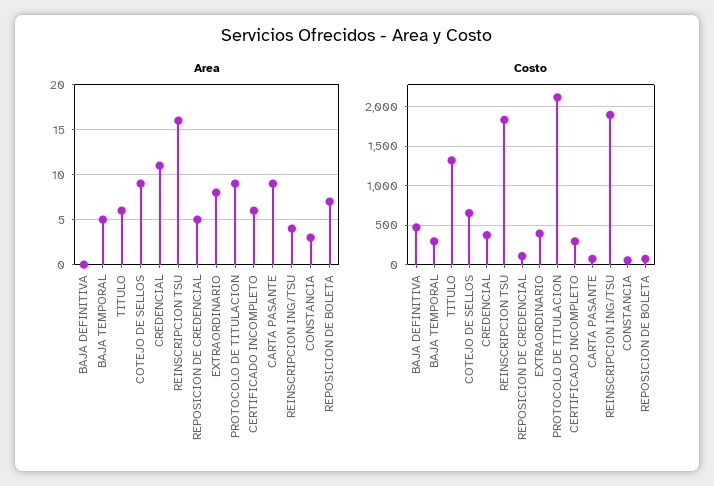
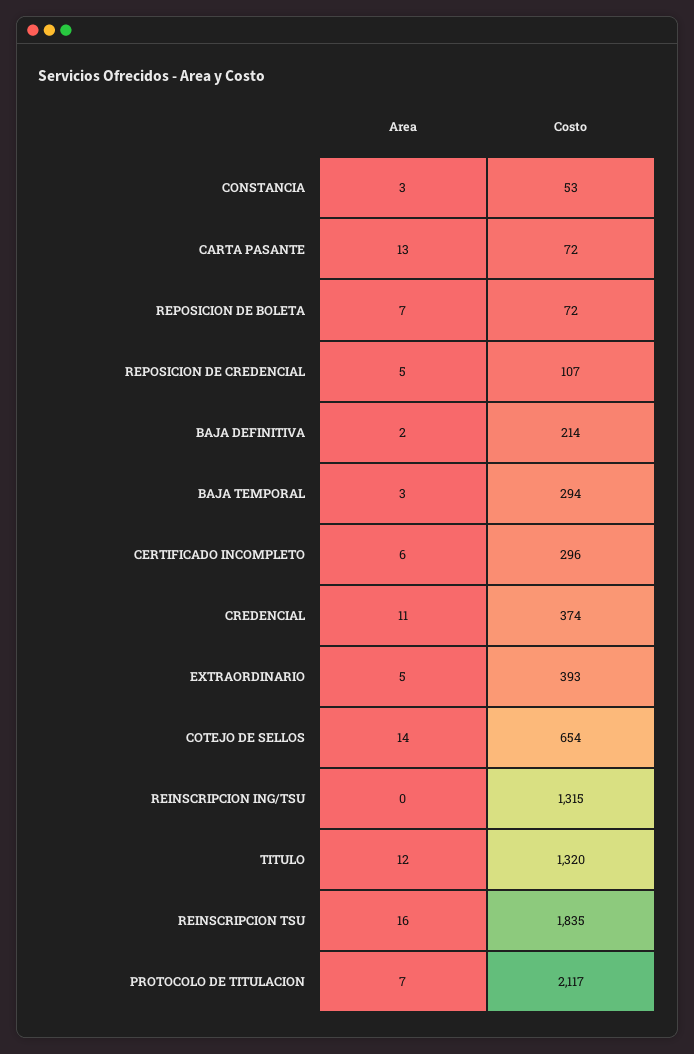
  {
    "Area": {
-     "BAJA DEFINITIVA": 0,
+     "BAJA DEFINITIVA": 2,
-     "BAJA TEMPORAL": 5,
+     "BAJA TEMPORAL": 3,
-     "TITULO": 6,
+     "TITULO": 12,
-     "COTEJO DE SELLOS": 9,
+     "COTEJO DE SELLOS": 14,
      "CREDENCIAL": 11,
      "REINSCRIPCION TSU": 16,
      "REPOSICION DE CREDENCIAL": 5,
-     "EXTRAORDINARIO": 8,
+     "EXTRAORDINARIO": 5,
-     "PROTOCOLO DE TITULACION": 9,
+     "PROTOCOLO DE TITULACION": 7,
      "CERTIFICADO INCOMPLETO": 6,
-     "CARTA PASANTE": 9,
+     "CARTA PASANTE": 13,
-     "REINSCRIPCION ING/TSU": 4,
+     "REINSCRIPCION ING/TSU": 0,
      "CONSTANCIA": 3,
      "REPOSICION DE BOLETA": 7
    },
    "Costo": {
-     "BAJA DEFINITIVA": 500,
+     "BAJA DEFINITIVA": 214,
      "BAJA TEMPORAL": 294,
      "TITULO": 1320,
      "COTEJO DE SELLOS": 654,
      "CREDENCIAL": 374,
      "REINSCRIPCION TSU": 1835,
      "REPOSICION DE CREDENCIAL": 107,
      "EXTRAORDINARIO": 393,
      "PROTOCOLO DE TITULACION": 2117,
      "CERTIFICADO INCOMPLETO": 296,
      "CARTA PASANTE": 72,
-     "REINSCRIPCION ING/TSU": 1900,
+     "REINSCRIPCION ING/TSU": 1315,
      "CONSTANCIA": 53,
      "REPOSICION DE BOLETA": 72
    }
  }

